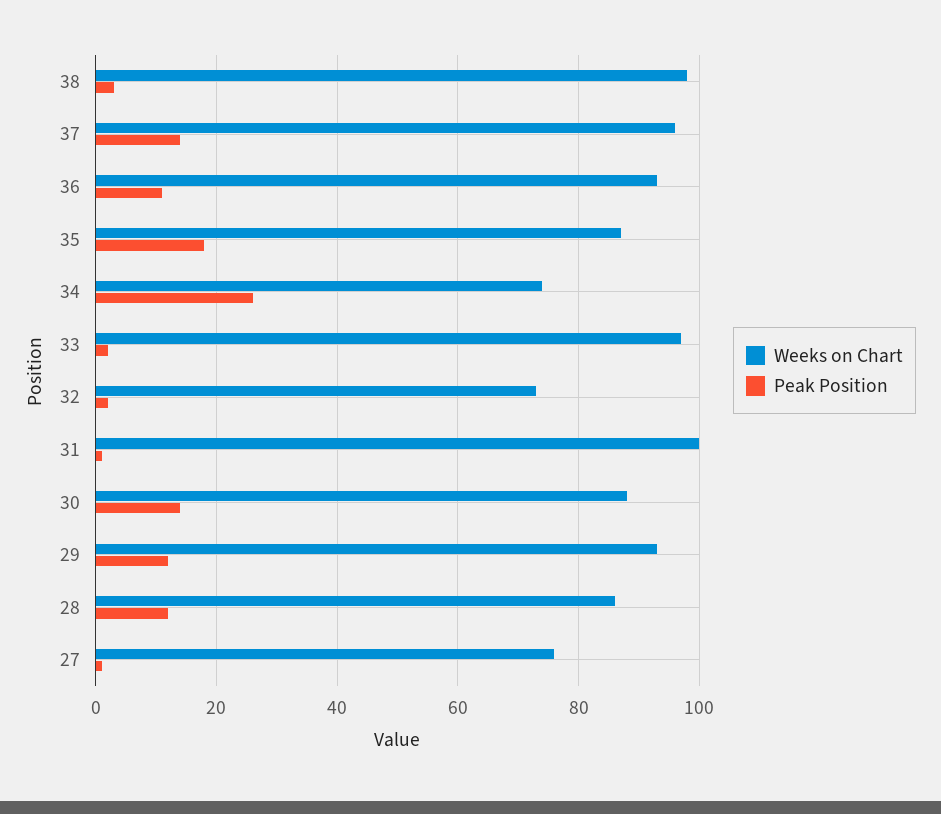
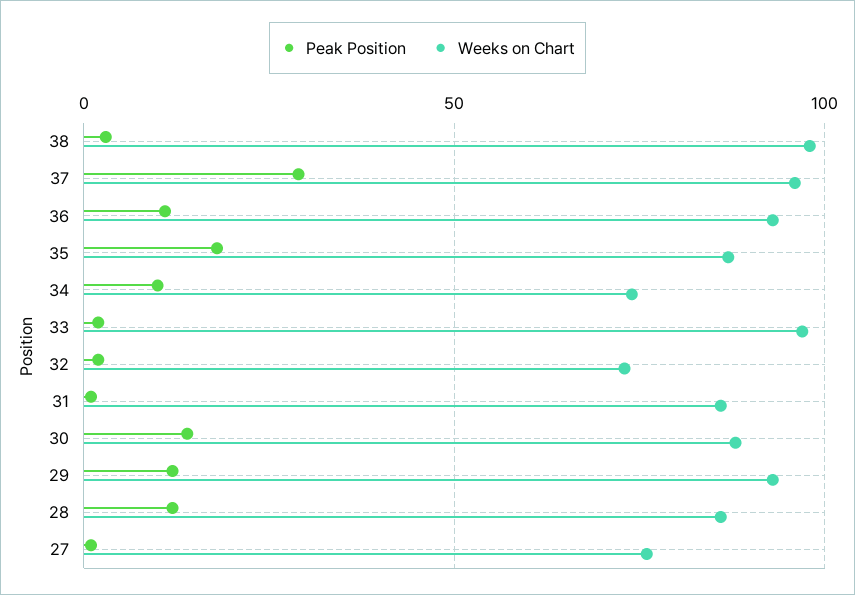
  {
    "Weeks on Chart": {
      "38": 100,
      "37": 95,
      "36": 95,
      "35": 85,
      "34": 75,
      "33": 95,
      "32": 75,
-     "31": 100,
+     "31": 85,
      "30": 90,
      "29": 95,
      "28": 85,
      "27": 75
    },
    "Peak Position": {
      "38": 5,
-     "37": 15,
+     "37": 30,
      "36": 10,
      "35": 20,
-     "34": 25,
+     "34": 10,
      "33": 0,
      "32": 0,
      "31": 0,
      "30": 15,
      "29": 10,
      "28": 10,
      "27": 0
    }
  }

